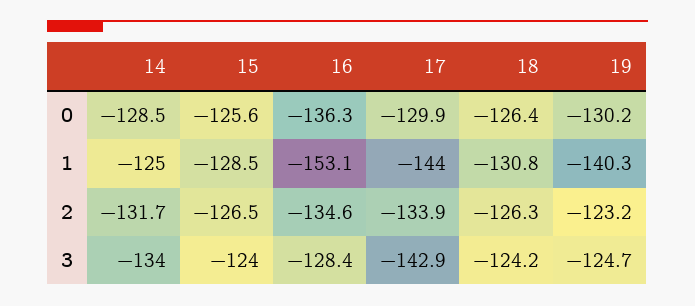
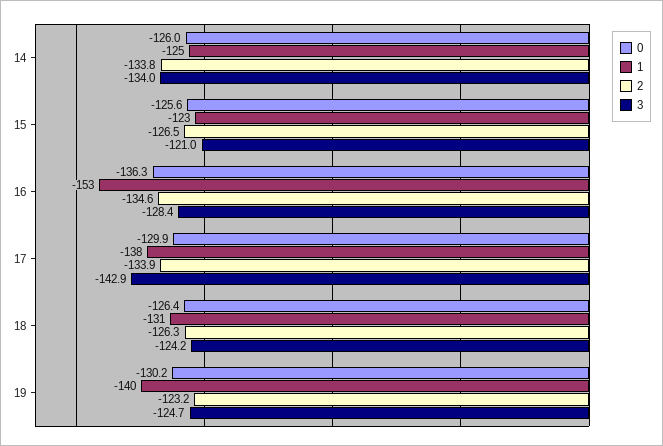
  {
    "0": {
-     "14": -128.5,
+     "14": -126,
      "15": -125.6,
      "16": -136.3,
      "17": -129.9,
      "18": -126.4,
      "19": -130.2
    },
    "1": {
      "14": -125,
-     "15": -128.5,
+     "15": -123,
      "16": -153.1,
-     "17": -144,
+     "17": -138,
      "18": -130.8,
      "19": -140.3
    },
    "2": {
-     "14": -131.7,
+     "14": -133.8,
      "15": -126.5,
      "16": -134.6,
      "17": -133.9,
      "18": -126.3,
      "19": -123.2
    },
    "3": {
      "14": -134,
-     "15": -124,
+     "15": -121,
      "16": -128.4,
      "17": -142.9,
      "18": -124.2,
      "19": -124.7
    }
  }

